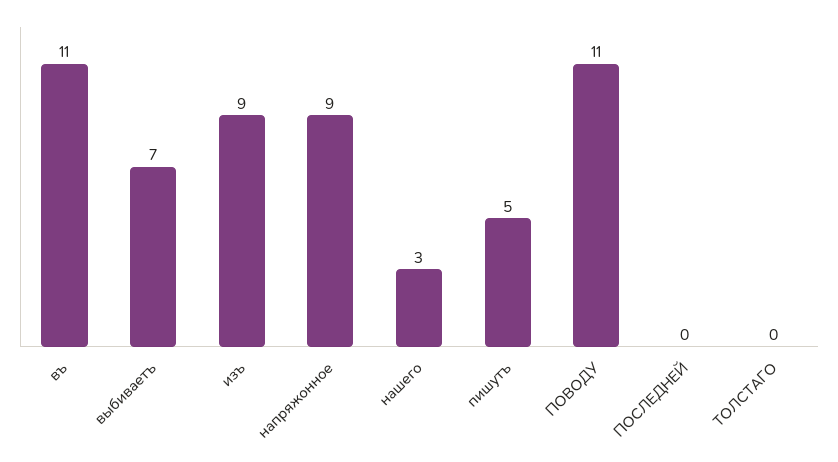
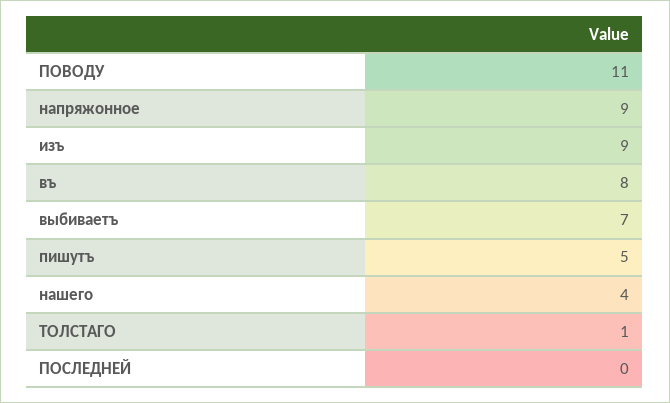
  {
-   "въ": 11,
+   "въ": 8,
    "выбиваетъ": 7,
    "изъ": 9,
    "напряжонное": 9,
-   "нашего": 3,
+   "нашего": 4,
    "пишутъ": 5,
    "ПОВОДУ": 11,
    "ПОСЛЕДНЕЙ": 0,
-   "ТОЛСТАГО": 0
+   "ТОЛСТАГО": 1
  }

